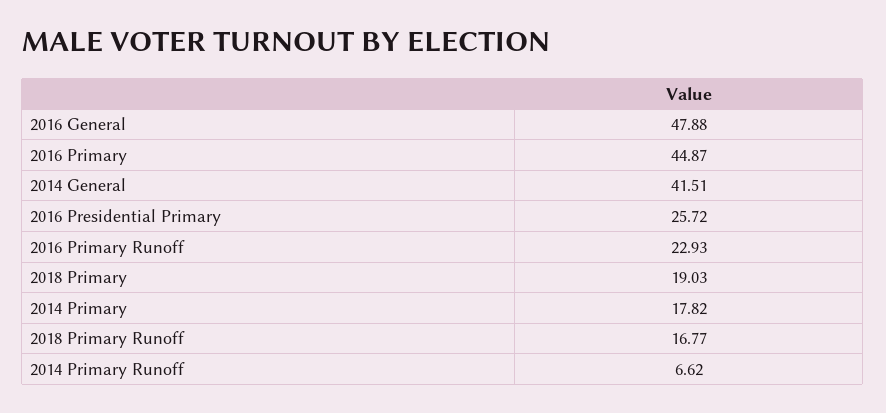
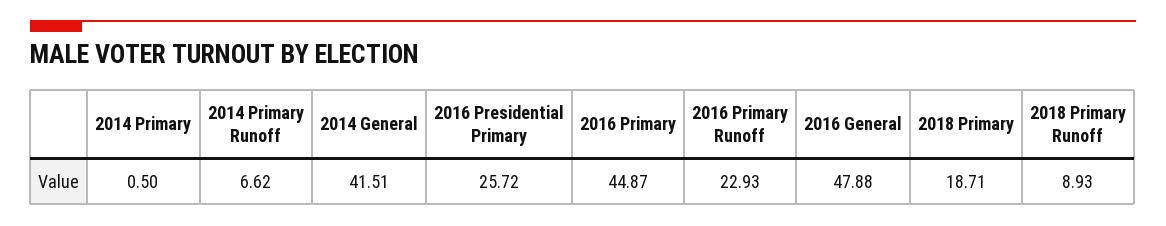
  {
    "2016 General": 47.88,
    "2016 Primary": 44.87,
    "2014 General": 41.51,
    "2016 Presidential Primary": 25.72,
    "2016 Primary Runoff": 22.93,
-   "2018 Primary": 19.03,
+   "2018 Primary": 18.71,
-   "2014 Primary": 17.82,
+   "2014 Primary": 0.5,
-   "2018 Primary Runoff": 16.77,
+   "2018 Primary Runoff": 8.93,
    "2014 Primary Runoff": 6.62
  }

